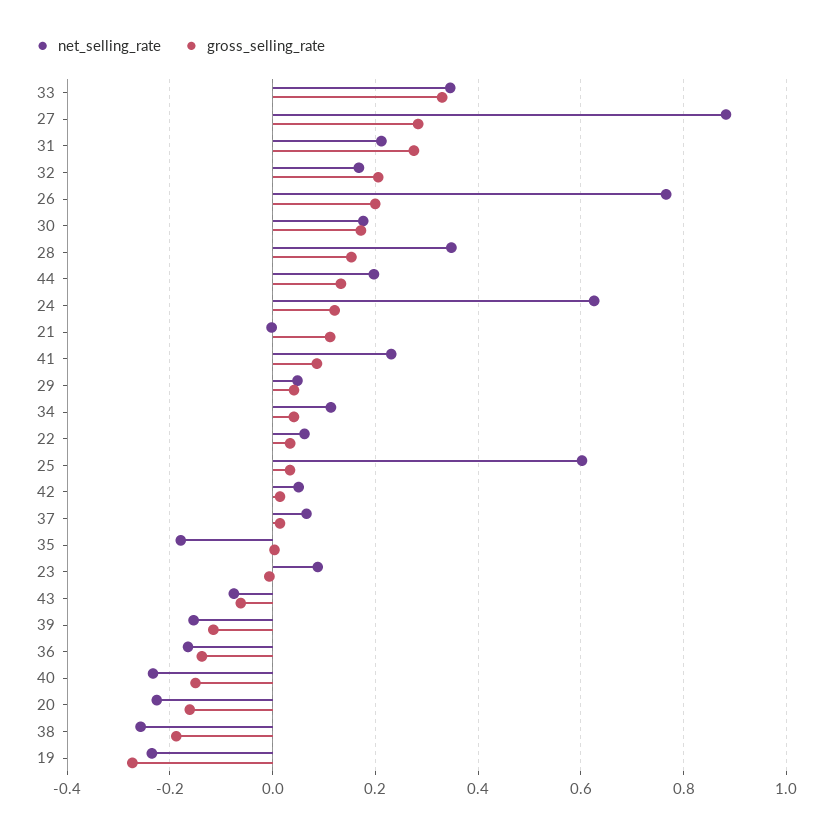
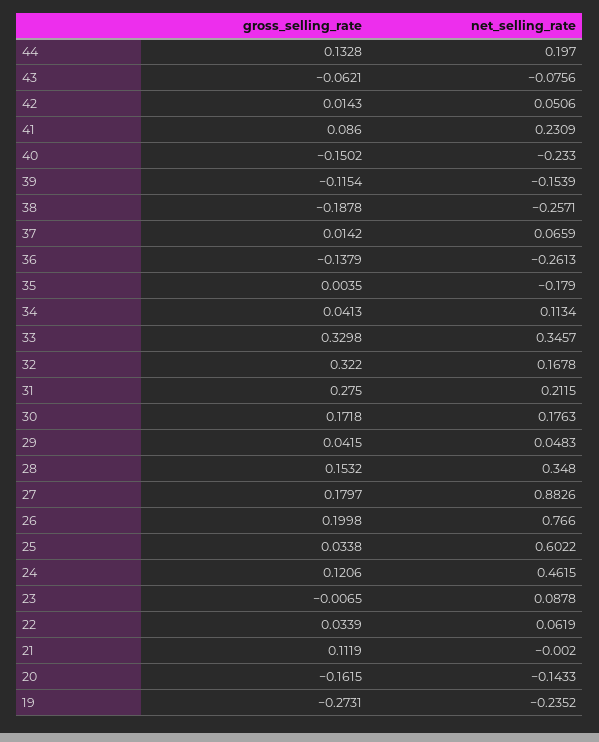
  {
    "net_selling_rate": {
      "33": 0.3457,
      "27": 0.8826,
      "31": 0.2115,
      "32": 0.1678,
      "26": 0.766,
      "30": 0.1763,
      "28": 0.348,
      "44": 0.197,
-     "24": 0.62,
+     "24": 0.4615,
      "21": -0.002,
      "41": 0.2309,
      "29": 0.0483,
      "34": 0.1134,
      "22": 0.0619,
      "25": 0.6022,
      "42": 0.0506,
      "37": 0.0659,
      "35": -0.179,
      "23": 0.0878,
      "43": -0.0756,
      "39": -0.1539,
-     "36": -0.16,
+     "36": -0.2613,
      "40": -0.233,
-     "20": -0.22,
+     "20": -0.1433,
      "38": -0.2571,
      "19": -0.2352
    },
    "gross_selling_rate": {
      "33": 0.3298,
-     "27": 0.28,
+     "27": 0.1797,
      "31": 0.275,
-     "32": 0.2,
+     "32": 0.322,
      "26": 0.1998,
      "30": 0.1718,
      "28": 0.1532,
      "44": 0.1328,
      "24": 0.1206,
      "21": 0.1119,
      "41": 0.086,
      "29": 0.0415,
      "34": 0.0413,
      "22": 0.0339,
      "25": 0.0338,
      "42": 0.0143,
      "37": 0.0142,
      "35": 0.0035,
      "23": -0.0065,
      "43": -0.0621,
      "39": -0.1154,
      "36": -0.1379,
      "40": -0.1502,
      "20": -0.1615,
      "38": -0.1878,
      "19": -0.2731
    }
  }

